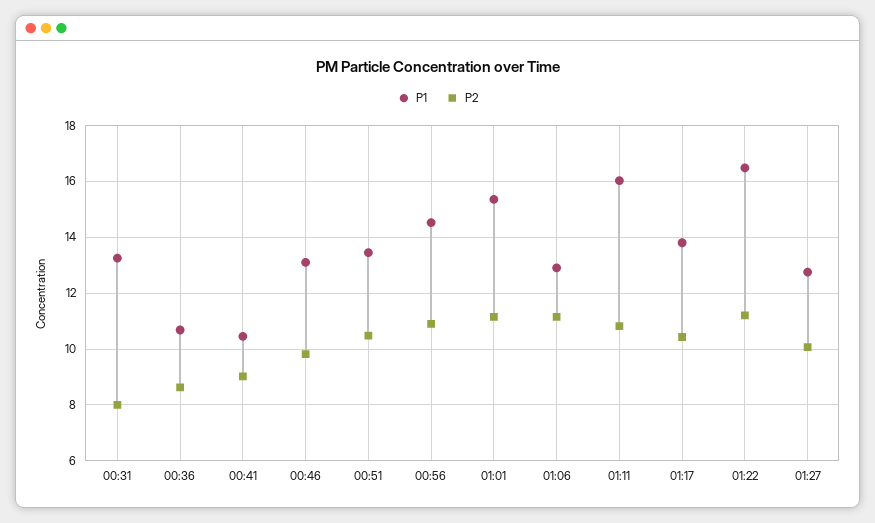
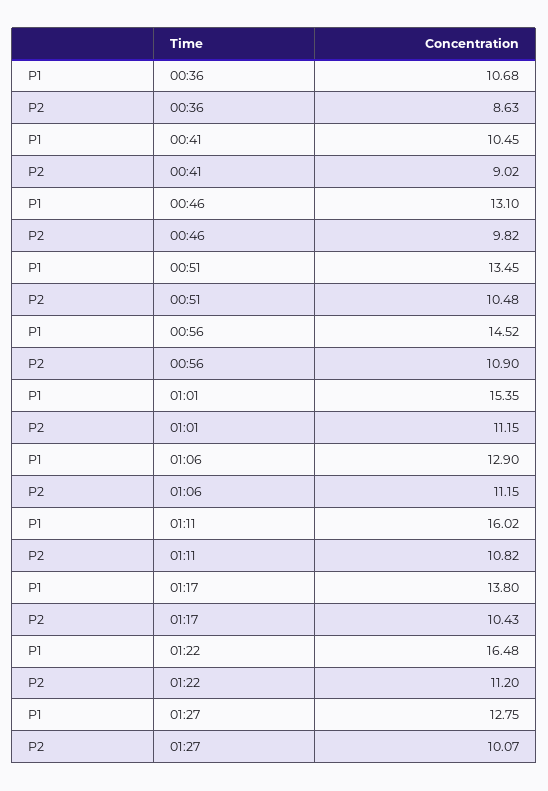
  {
    "P1": {
-     "00:31": 13.25,
      "00:36": 10.68,
      "00:41": 10.45,
      "00:46": 13.1,
      "00:51": 13.45,
      "00:56": 14.52,
      "01:01": 15.35,
      "01:06": 12.9,
      "01:11": 16.02,
      "01:17": 13.8,
      "01:22": 16.48,
      "01:27": 12.75
    },
    "P2": {
-     "00:31": 8,
      "00:36": 8.63,
      "00:41": 9.02,
      "00:46": 9.82,
      "00:51": 10.48,
      "00:56": 10.9,
      "01:01": 11.15,
      "01:06": 11.15,
      "01:11": 10.82,
      "01:17": 10.43,
      "01:22": 11.2,
      "01:27": 10.07
    }
  }

